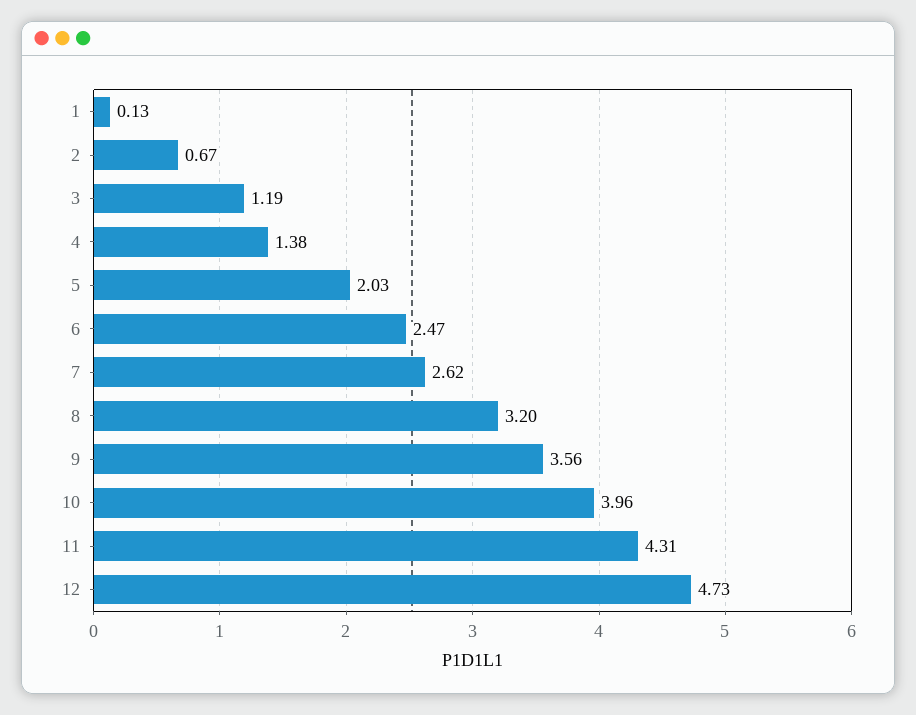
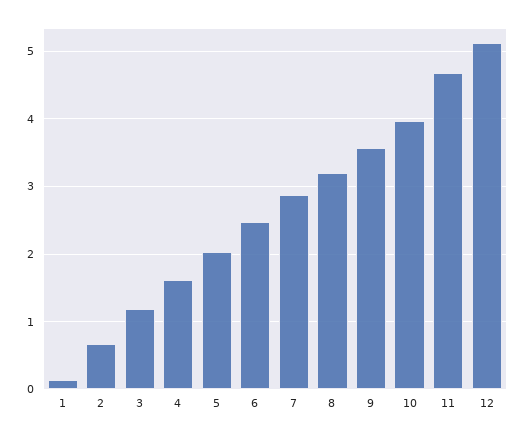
  {
    "1": 0.13,
    "2": 0.67,
    "3": 1.19,
-   "4": 1.38,
+   "4": 1.6,
    "5": 2.03,
    "6": 2.47,
-   "7": 2.62,
+   "7": 2.9,
    "8": 3.2,
    "9": 3.56,
    "10": 3.96,
-   "11": 4.31,
+   "11": 4.7,
-   "12": 4.73
+   "12": 5.1
  }

